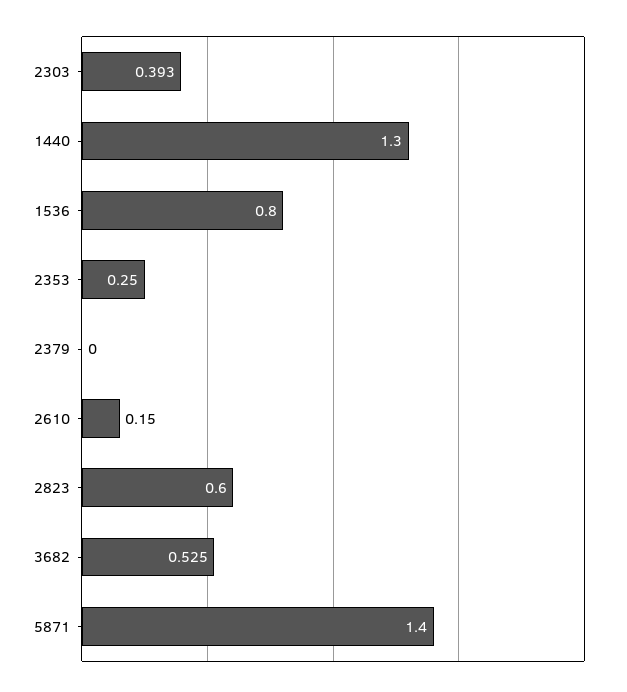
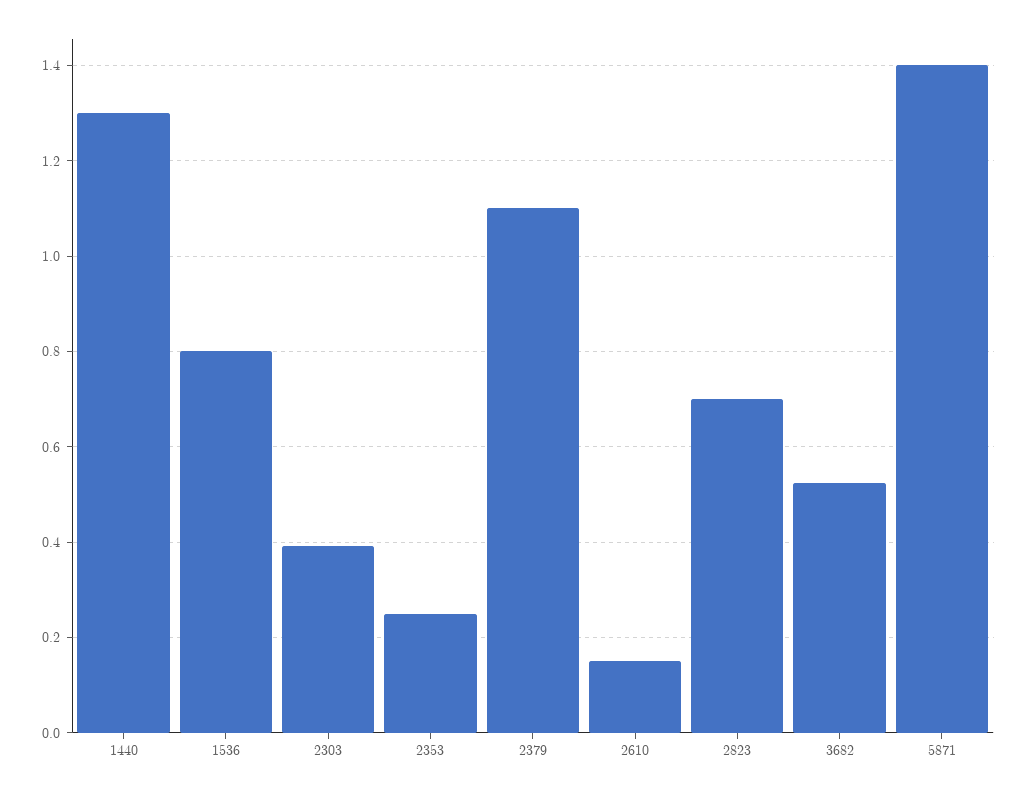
  {
    "2303": 0.393,
    "1440": 1.3,
    "1536": 0.8,
    "2353": 0.25,
-   "2379": 0,
+   "2379": 1.1,
    "2610": 0.15,
-   "2823": 0.6,
+   "2823": 0.7,
    "3682": 0.525,
    "5871": 1.4
  }

